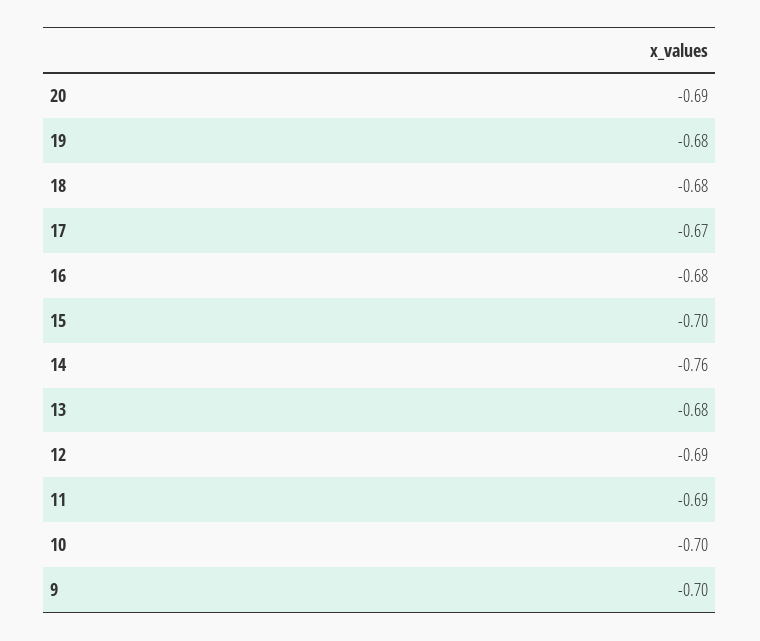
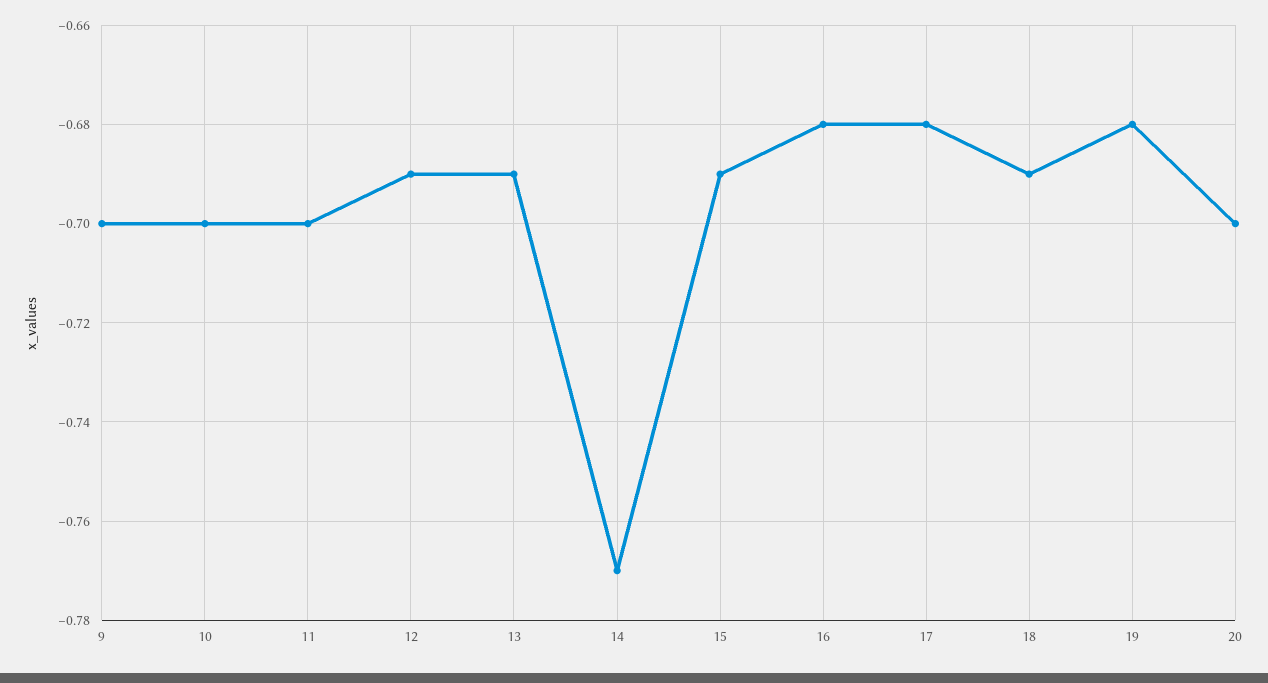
  {
-   "20": -0.69,
+   "20": -0.7,
    "19": -0.68,
-   "18": -0.68,
+   "18": -0.69,
-   "17": -0.67,
+   "17": -0.68,
    "16": -0.68,
-   "15": -0.7,
+   "15": -0.69,
-   "14": -0.76,
+   "14": -0.77,
-   "13": -0.68,
+   "13": -0.69,
    "12": -0.69,
-   "11": -0.69,
+   "11": -0.7,
    "10": -0.7,
    "9": -0.7
  }

